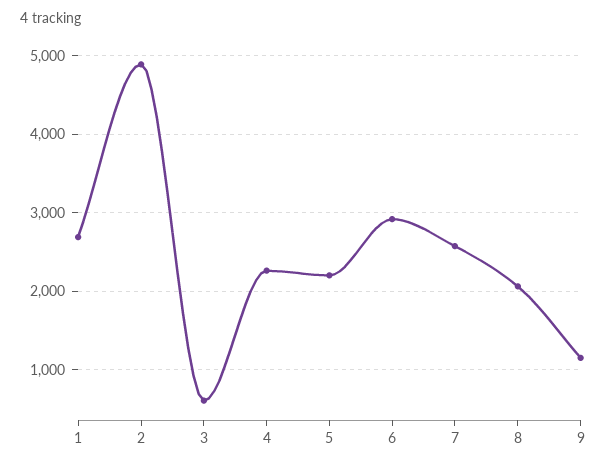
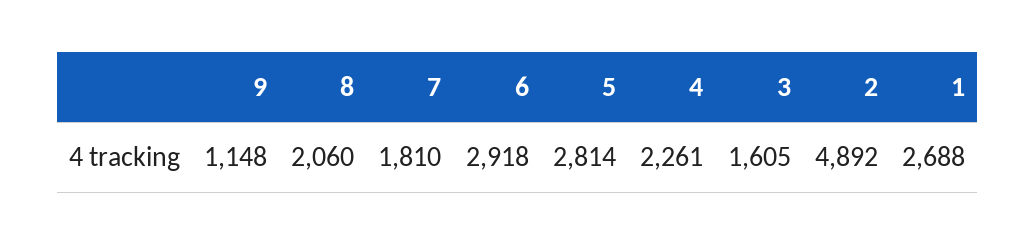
  {
    "1": 2688,
    "2": 4892,
-   "3": 600,
+   "3": 1605,
    "4": 2261,
-   "5": 2200,
+   "5": 2814,
    "6": 2918,
-   "7": 2600,
+   "7": 1810,
    "8": 2060,
    "9": 1148
  }

